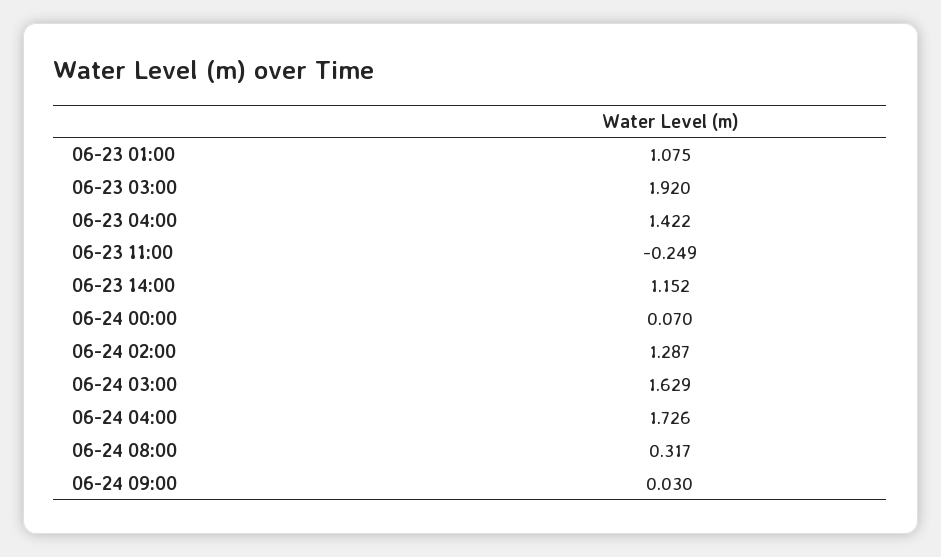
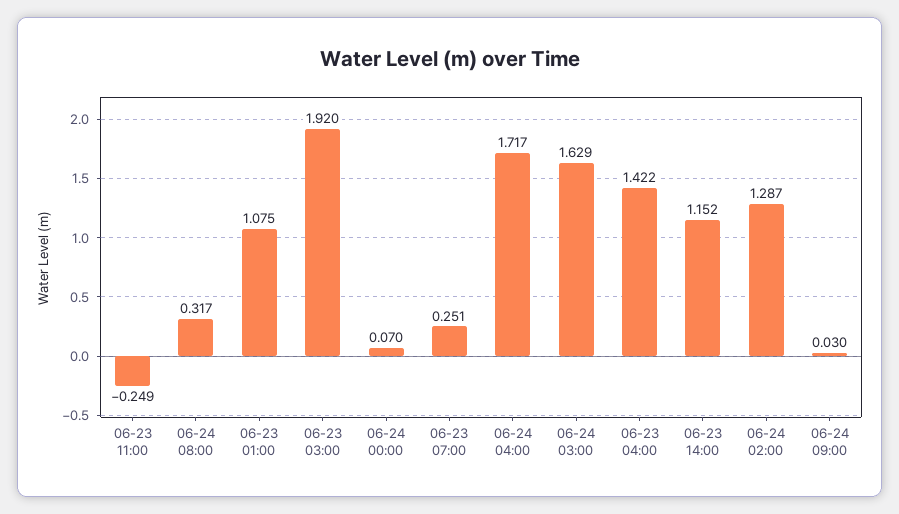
  {
    "06-23 01:00": 1.075,
    "06-23 03:00": 1.92,
    "06-23 04:00": 1.422,
    "06-23 11:00": -0.249,
    "06-23 14:00": 1.152,
    "06-24 00:00": 0.07,
    "06-24 02:00": 1.287,
    "06-24 03:00": 1.629,
-   "06-24 04:00": 1.726,
+   "06-24 04:00": 1.717,
    "06-24 08:00": 0.317,
-   "06-24 09:00": 0.03
+   "06-24 09:00": 0.03,
+   "06-23 07:00": 0.251
  }

